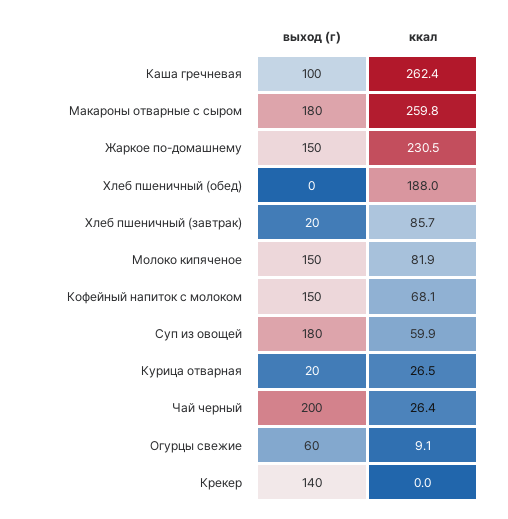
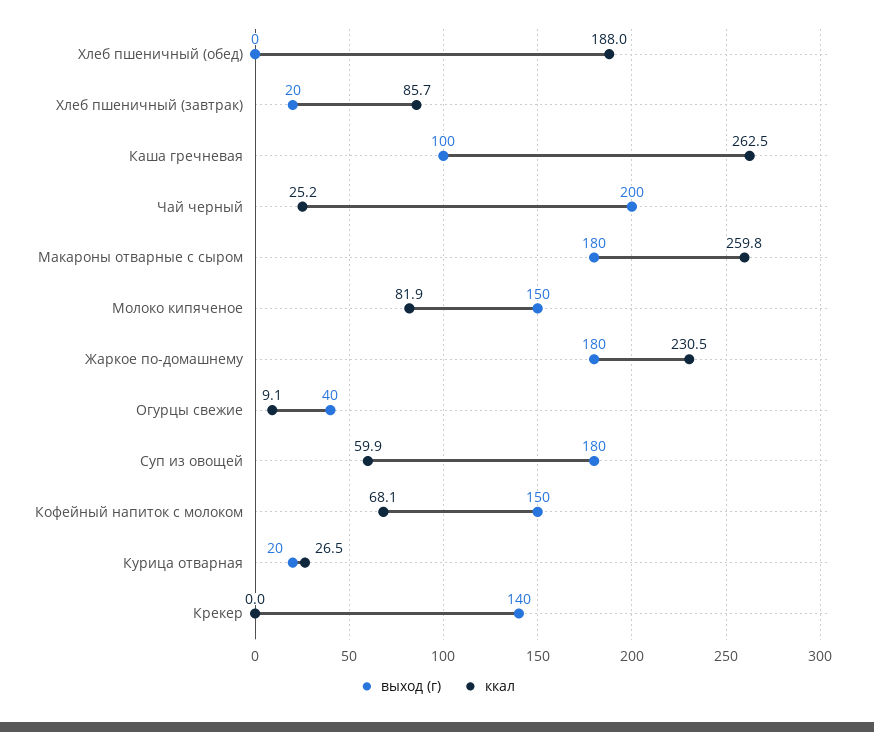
  {
    "выход (г)": {
      "Каша гречневая": 100,
      "Макароны отварные с сыром": 180,
-     "Жаркое по-домашнему": 150,
+     "Жаркое по-домашнему": 180,
      "Хлеб пшеничный (обед)": 0,
      "Хлеб пшеничный (завтрак)": 20,
      "Молоко кипяченое": 150,
      "Кофейный напиток с молоком": 150,
      "Суп из овощей": 180,
      "Курица отварная": 20,
      "Чай черный": 200,
-     "Огурцы свежие": 60,
+     "Огурцы свежие": 40,
      "Крекер": 140
    },
    "ккал": {
-     "Каша гречневая": 262.4,
+     "Каша гречневая": 262.5,
      "Макароны отварные с сыром": 259.8,
      "Жаркое по-домашнему": 230.5,
      "Хлеб пшеничный (обед)": 188,
      "Хлеб пшеничный (завтрак)": 85.7,
      "Молоко кипяченое": 81.9,
      "Кофейный напиток с молоком": 68.1,
      "Суп из овощей": 59.9,
      "Курица отварная": 26.5,
-     "Чай черный": 26.4,
+     "Чай черный": 25.2,
      "Огурцы свежие": 9.1,
      "Крекер": 0
    }
  }

